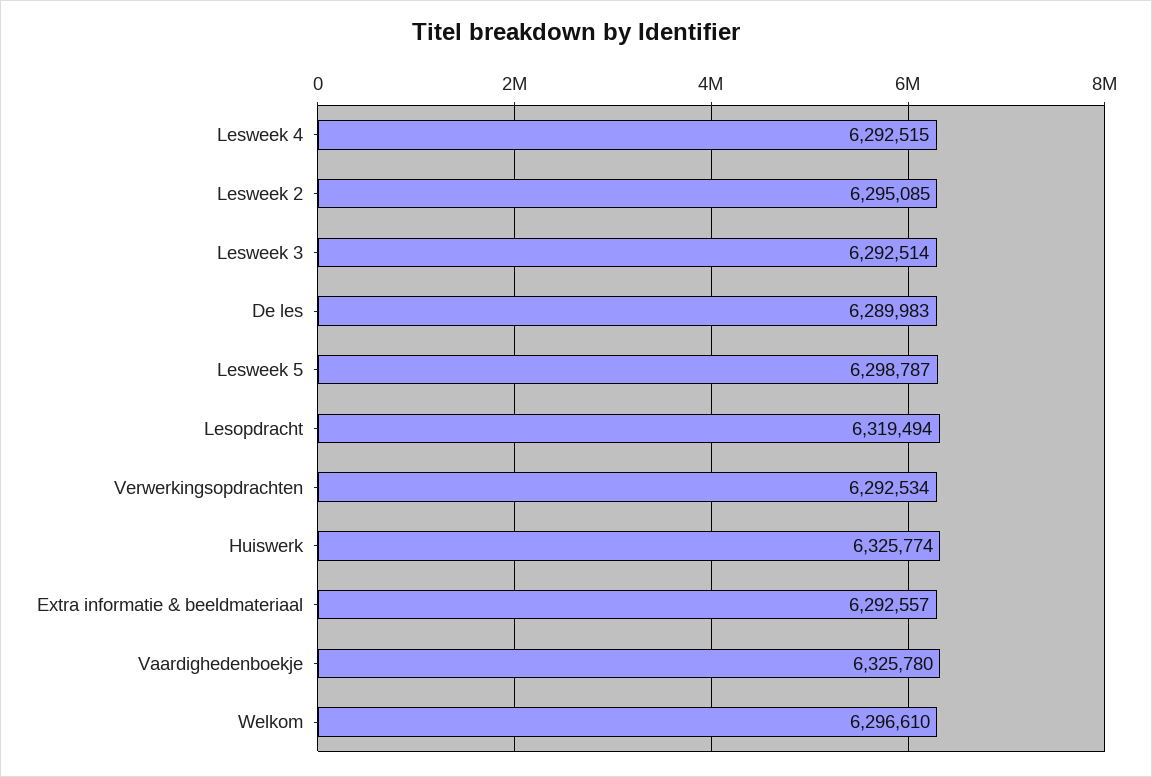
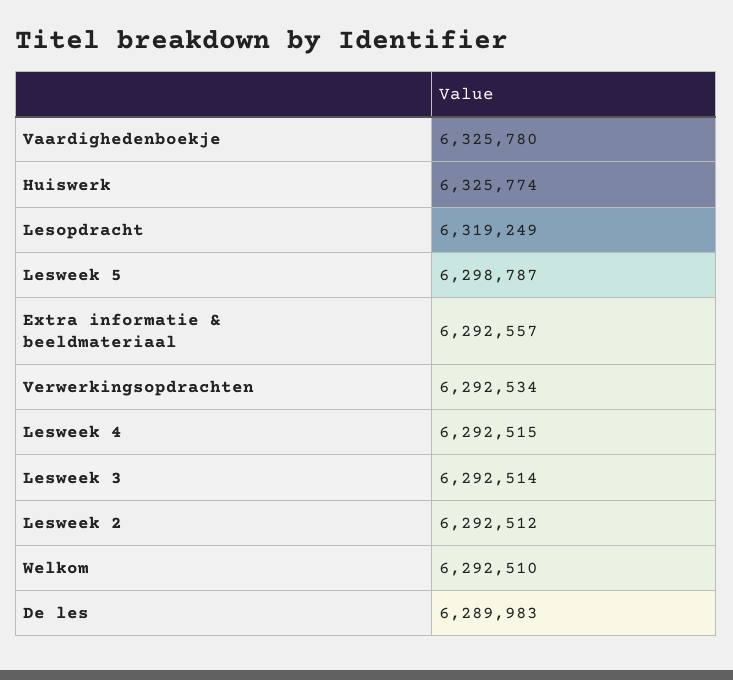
  {
    "Lesweek 4": 6292515,
-   "Lesweek 2": 6295085,
+   "Lesweek 2": 6292512,
    "Lesweek 3": 6292514,
    "De les": 6289983,
    "Lesweek 5": 6298787,
-   "Lesopdracht": 6319494,
+   "Lesopdracht": 6319249,
    "Verwerkingsopdrachten": 6292534,
    "Huiswerk": 6325774,
    "Extra informatie & beeldmateriaal": 6292557,
    "Vaardighedenboekje": 6325780,
-   "Welkom": 6296610
+   "Welkom": 6292510
  }

